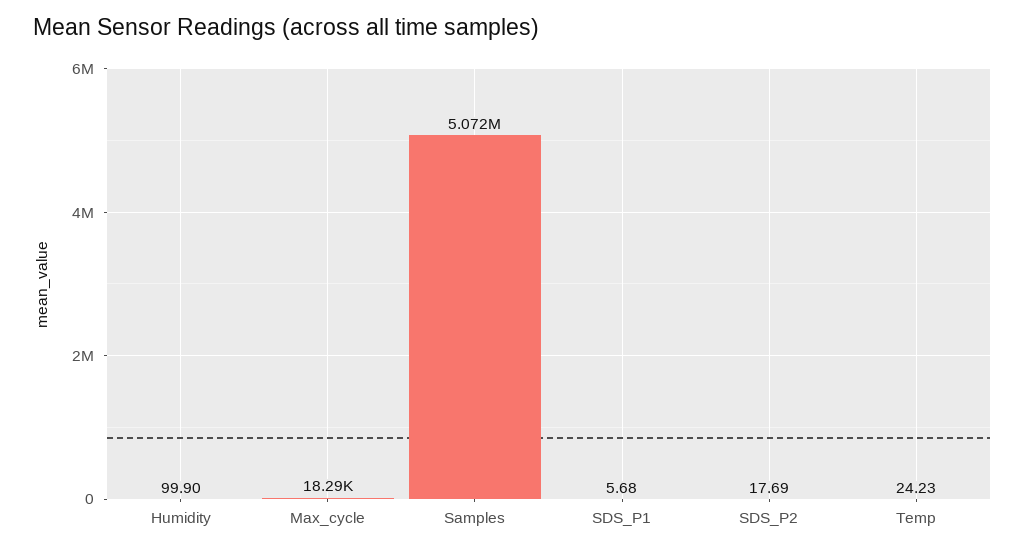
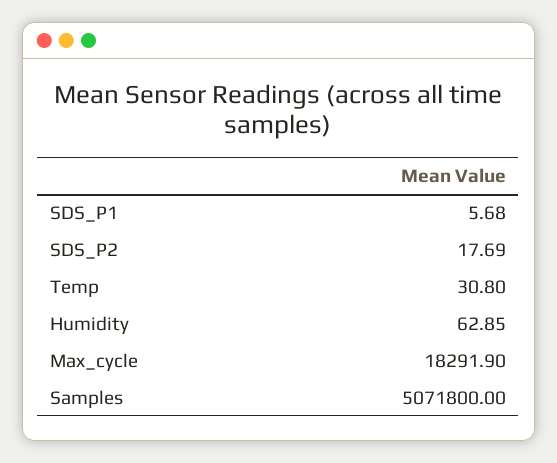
  {
-   "Humidity": 99.9,
+   "Humidity": 62.85,
    "Max_cycle": 18291.9,
    "Samples": 5071800,
    "SDS_P1": 5.68,
    "SDS_P2": 17.69,
-   "Temp": 24.23
+   "Temp": 30.8
  }

